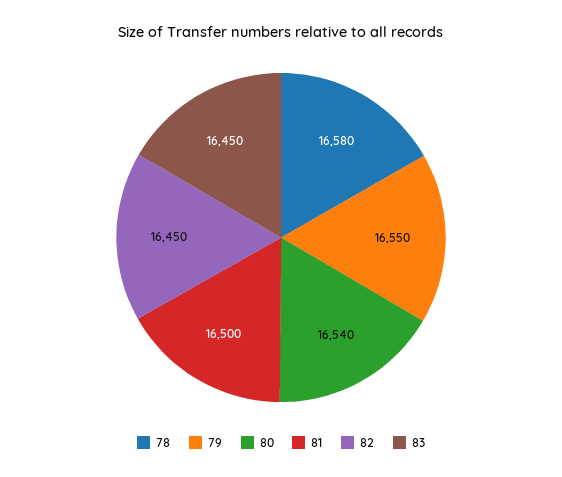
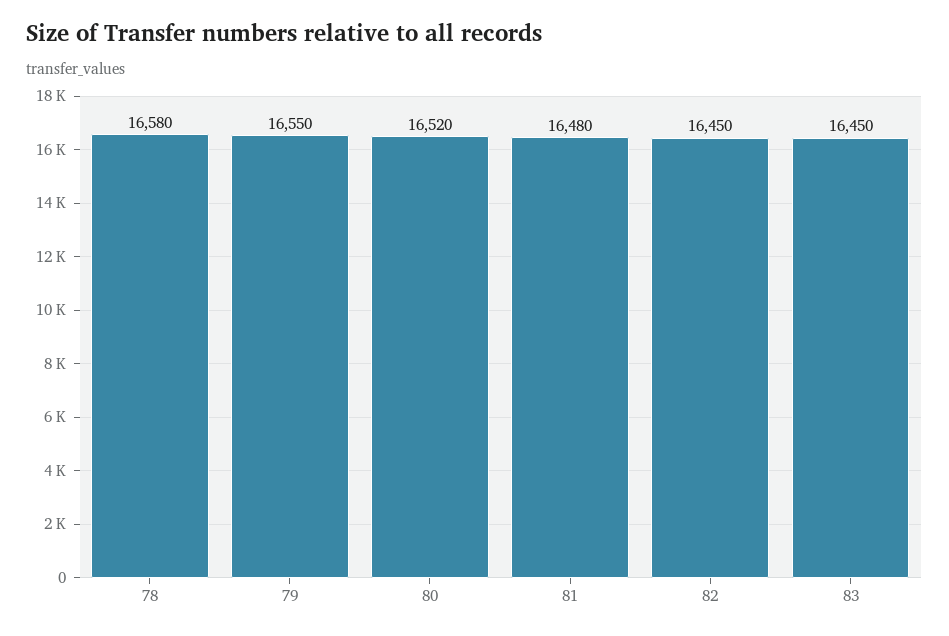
  {
    "78": 16580,
    "79": 16550,
-   "80": 16540,
+   "80": 16520,
-   "81": 16500,
+   "81": 16480,
    "82": 16450,
    "83": 16450
  }

